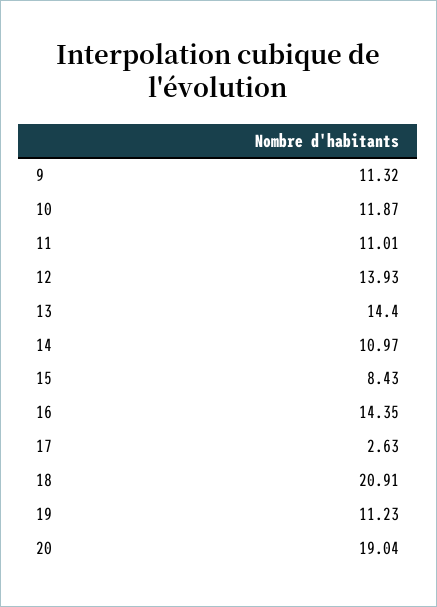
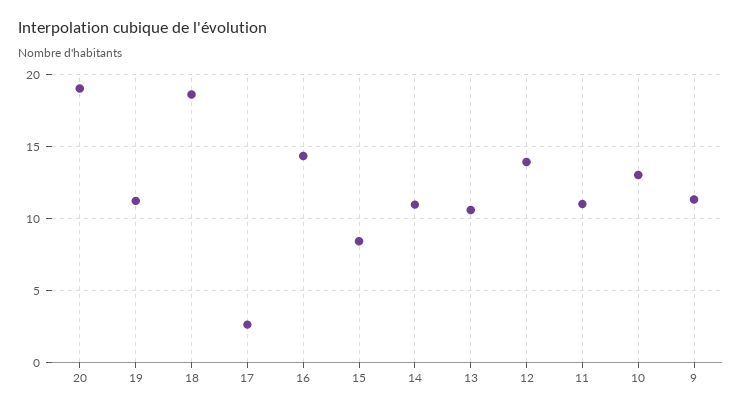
  {
    "9": 11.32,
-   "10": 11.87,
+   "10": 13,
    "11": 11.01,
    "12": 13.93,
-   "13": 14.4,
+   "13": 10.5,
    "14": 10.97,
    "15": 8.43,
    "16": 14.35,
    "17": 2.63,
-   "18": 20.91,
+   "18": 18.5,
    "19": 11.23,
    "20": 19.04
  }

